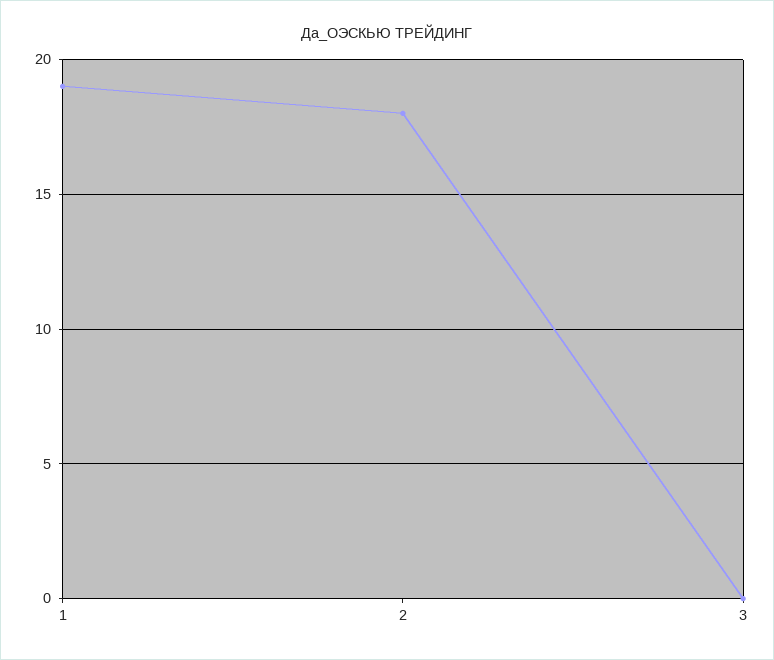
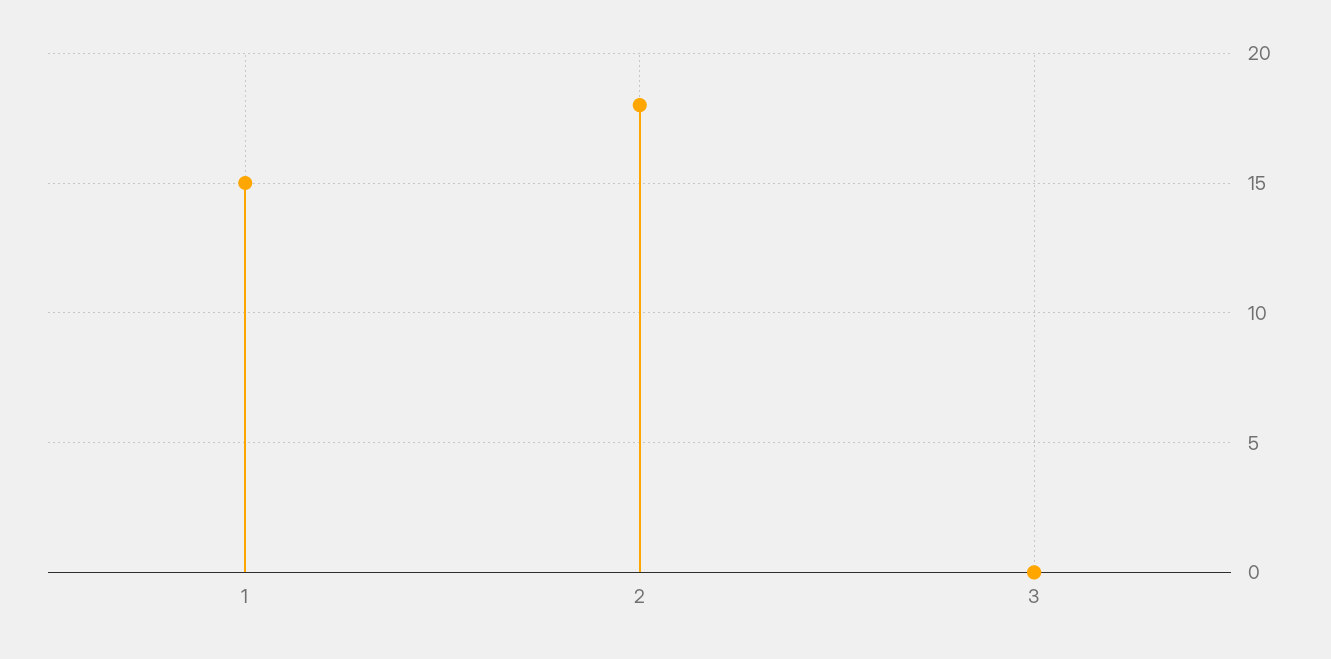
  {
-   "1": 19,
+   "1": 15,
    "2": 18,
    "3": 0
  }

